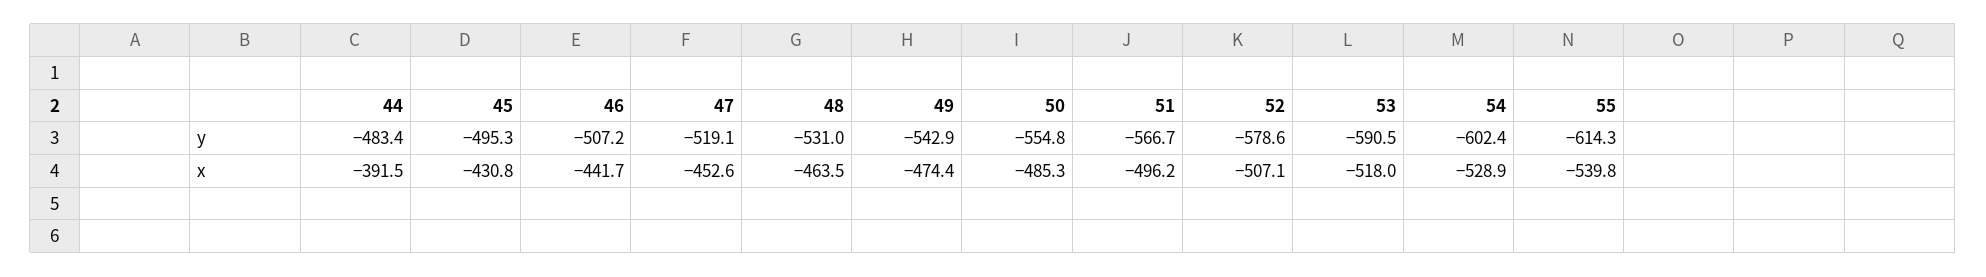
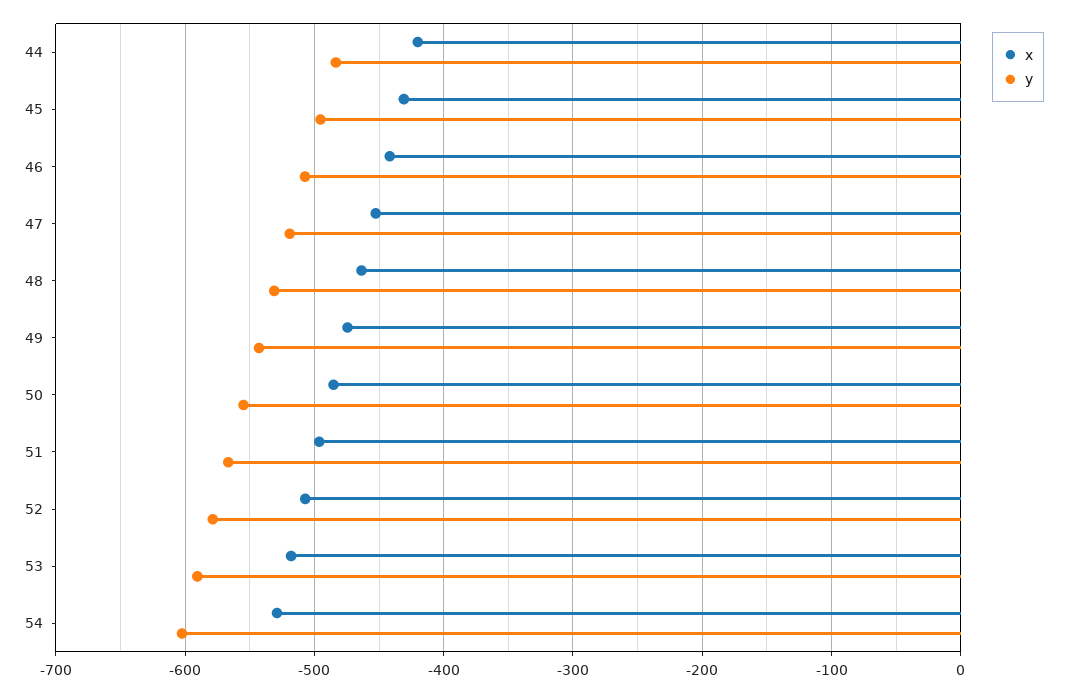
  {
    "y": {
      "44": -483.4,
      "45": -495.3,
      "46": -507.2,
      "47": -519.1,
      "48": -531,
      "49": -542.9,
      "50": -554.8,
      "51": -566.7,
      "52": -578.6,
      "53": -590.5,
-     "54": -602.4,
+     "54": -602.4
-     "55": -614.3
    },
    "x": {
-     "44": -391.5,
+     "44": -420,
      "45": -430.8,
      "46": -441.7,
      "47": -452.6,
      "48": -463.5,
      "49": -474.4,
      "50": -485.3,
      "51": -496.2,
      "52": -507.1,
      "53": -518,
-     "54": -528.9,
+     "54": -528.9
-     "55": -539.8
    }
  }

